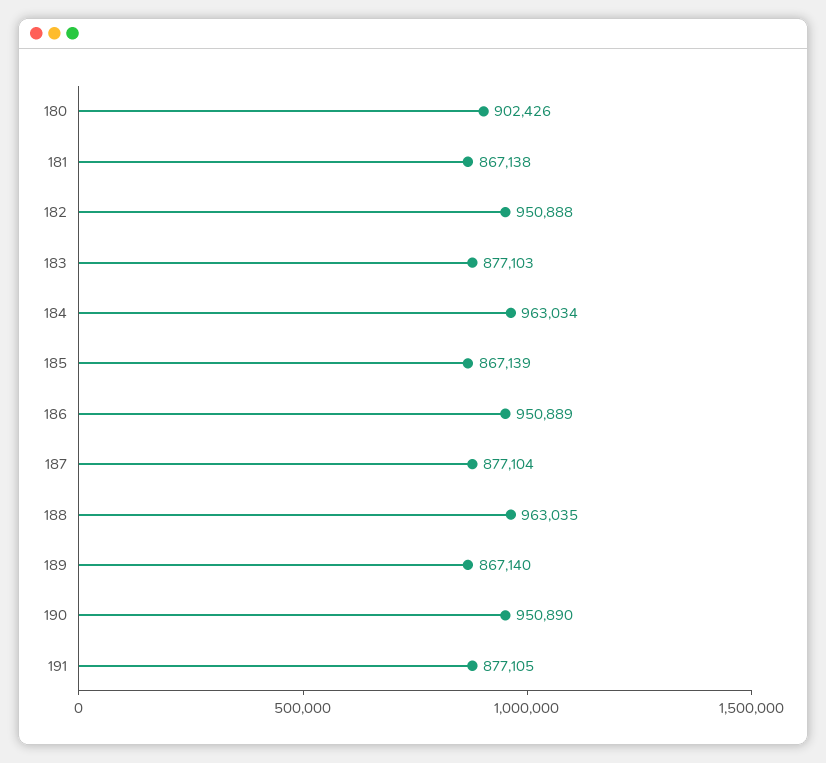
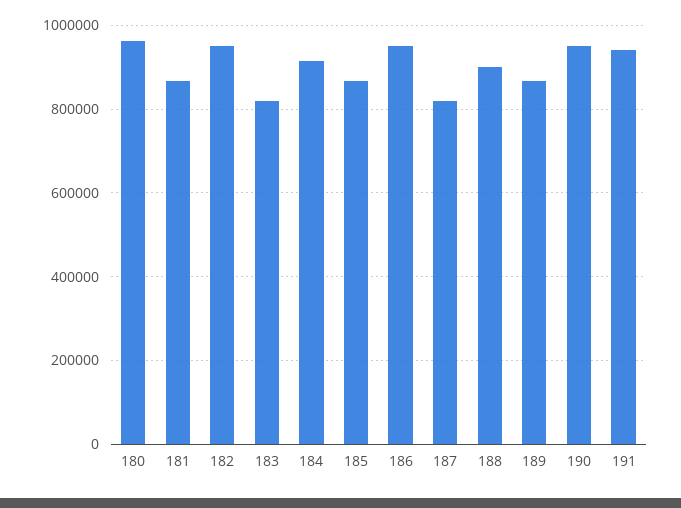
  {
-   "180": 902426,
+   "180": 960000,
    "181": 867138,
    "182": 950888,
-   "183": 877103,
+   "183": 820000,
-   "184": 963034,
+   "184": 920000,
    "185": 867139,
    "186": 950889,
-   "187": 877104,
+   "187": 820000,
-   "188": 963035,
+   "188": 900000,
    "189": 867140,
    "190": 950890,
-   "191": 877105
+   "191": 940000
  }

